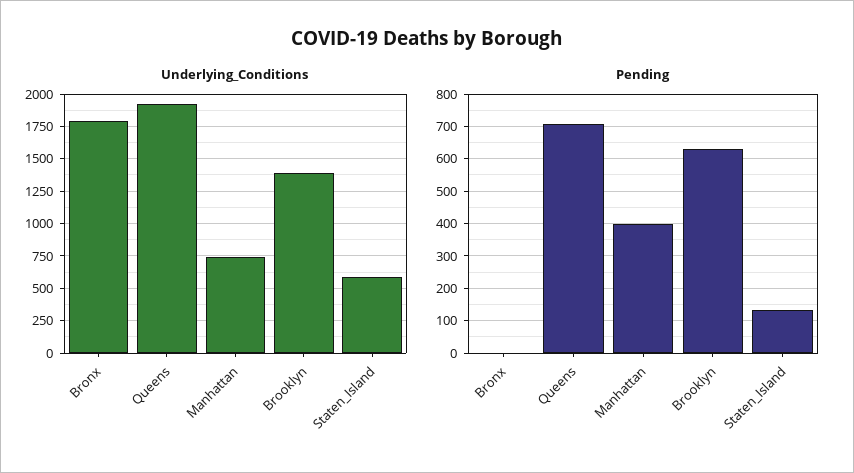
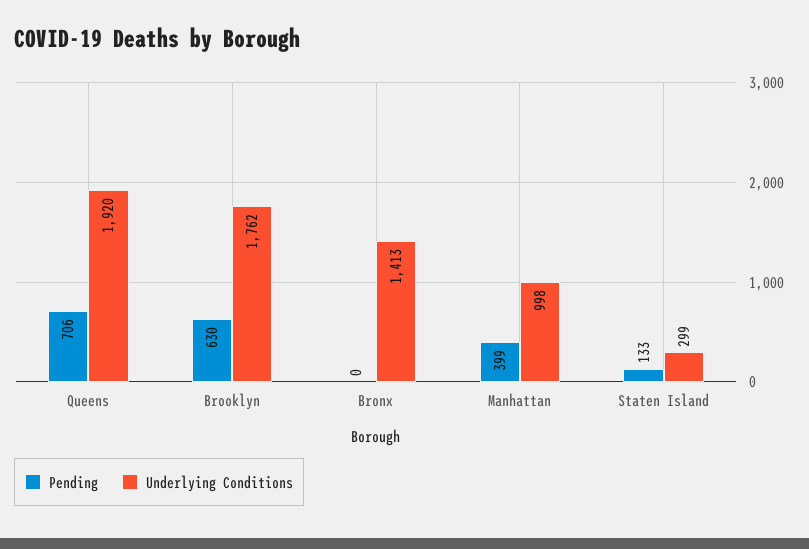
  {
    "Underlying_Conditions": {
-     "Bronx": 1800,
+     "Bronx": 1413,
      "Queens": 1920,
-     "Manhattan": 750,
+     "Manhattan": 998,
-     "Brooklyn": 1400,
+     "Brooklyn": 1762,
-     "Staten_Island": 600
+     "Staten_Island": 299
    },
    "Pending": {
      "Bronx": 0,
      "Queens": 706,
      "Manhattan": 399,
      "Brooklyn": 630,
      "Staten_Island": 133
    }
  }

